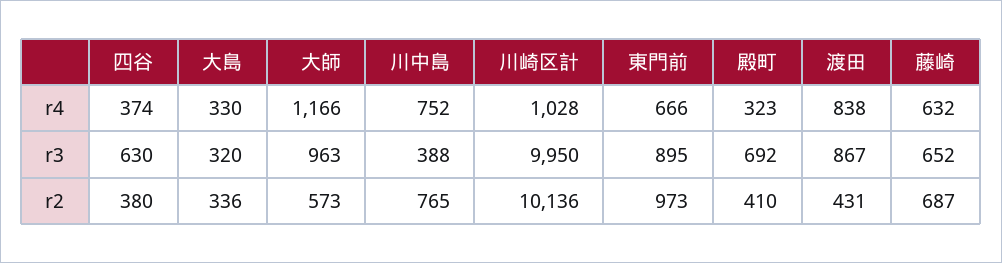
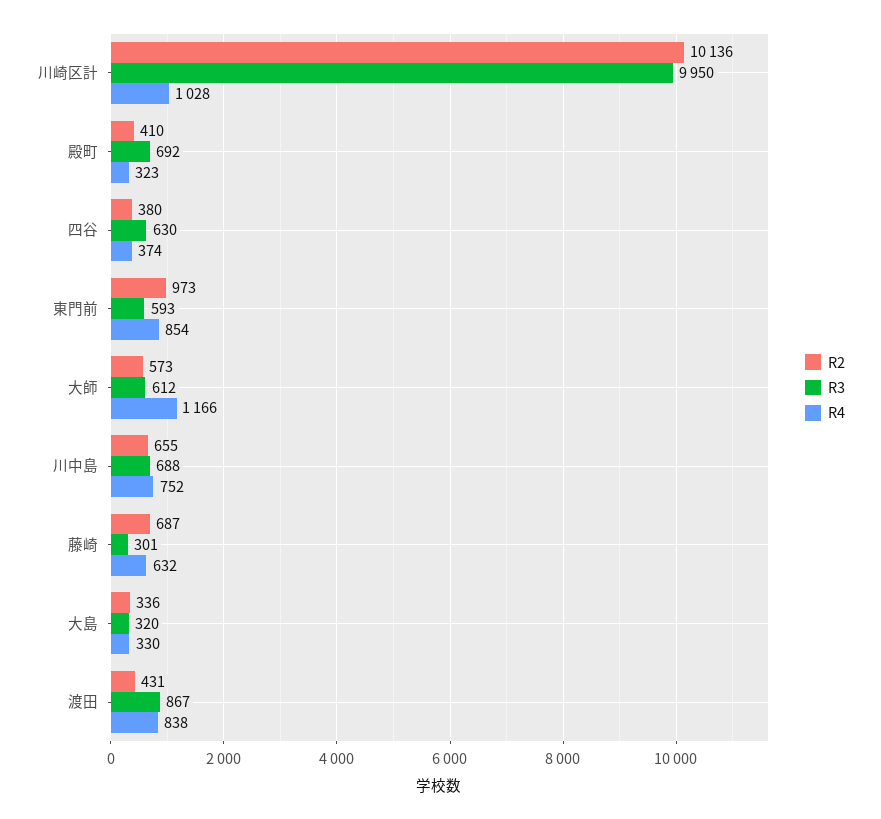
  {
    "r4": {
      "四谷": 374,
      "大島": 330,
      "大師": 1166,
      "川中島": 752,
      "川崎区計": 1028,
-     "東門前": 666,
+     "東門前": 854,
      "殿町": 323,
      "渡田": 838,
      "藤崎": 632
    },
    "r3": {
      "四谷": 630,
      "大島": 320,
-     "大師": 963,
+     "大師": 612,
-     "川中島": 388,
+     "川中島": 688,
      "川崎区計": 9950,
-     "東門前": 895,
+     "東門前": 593,
      "殿町": 692,
      "渡田": 867,
-     "藤崎": 652
+     "藤崎": 301
    },
    "r2": {
      "四谷": 380,
      "大島": 336,
      "大師": 573,
-     "川中島": 765,
+     "川中島": 655,
      "川崎区計": 10136,
      "東門前": 973,
      "殿町": 410,
      "渡田": 431,
      "藤崎": 687
    }
  }

